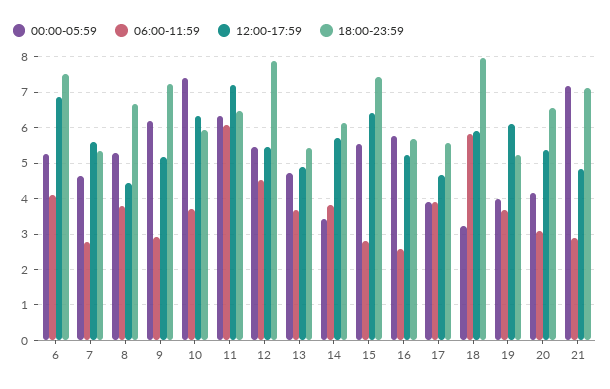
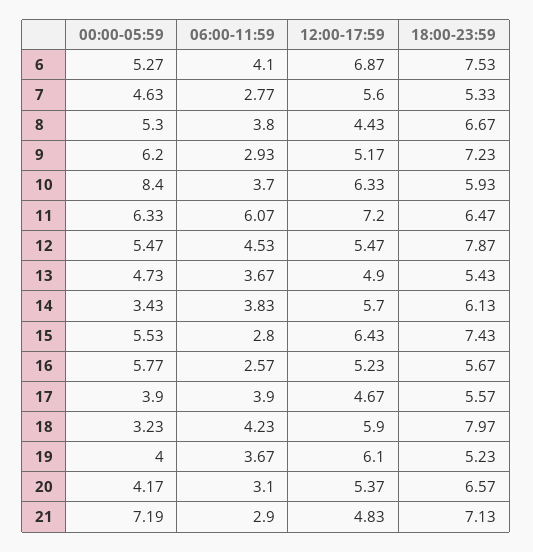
  {
    "00:00-05:59": {
      "6": 5.27,
      "7": 4.63,
      "8": 5.3,
      "9": 6.2,
-     "10": 7.4,
+     "10": 8.4,
      "11": 6.33,
      "12": 5.47,
      "13": 4.73,
      "14": 3.43,
      "15": 5.53,
      "16": 5.77,
      "17": 3.9,
      "18": 3.23,
      "19": 4,
      "20": 4.17,
      "21": 7.19
    },
    "06:00-11:59": {
      "6": 4.1,
      "7": 2.77,
      "8": 3.8,
      "9": 2.93,
      "10": 3.7,
      "11": 6.07,
      "12": 4.53,
      "13": 3.67,
      "14": 3.83,
      "15": 2.8,
      "16": 2.57,
      "17": 3.9,
-     "18": 5.8,
+     "18": 4.23,
      "19": 3.67,
      "20": 3.1,
      "21": 2.9
    },
    "12:00-17:59": {
      "6": 6.87,
      "7": 5.6,
      "8": 4.43,
      "9": 5.17,
      "10": 6.33,
      "11": 7.2,
      "12": 5.47,
      "13": 4.9,
      "14": 5.7,
      "15": 6.43,
      "16": 5.23,
      "17": 4.67,
      "18": 5.9,
      "19": 6.1,
      "20": 5.37,
      "21": 4.83
    },
    "18:00-23:59": {
      "6": 7.53,
      "7": 5.33,
      "8": 6.67,
      "9": 7.23,
      "10": 5.93,
      "11": 6.47,
      "12": 7.87,
      "13": 5.43,
      "14": 6.13,
      "15": 7.43,
      "16": 5.67,
      "17": 5.57,
      "18": 7.97,
      "19": 5.23,
      "20": 6.57,
      "21": 7.13
    }
  }

